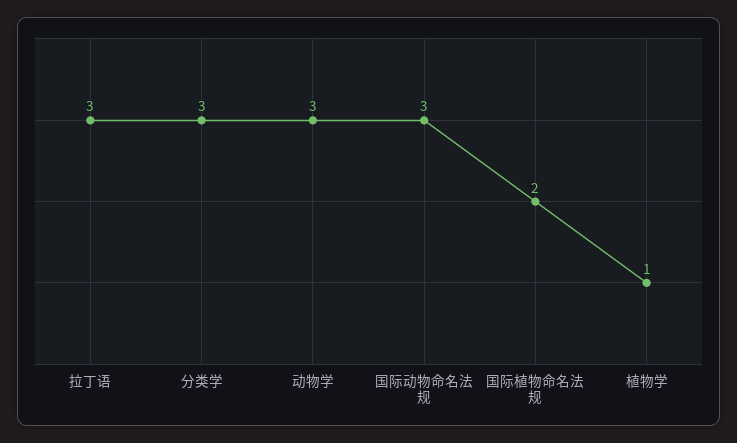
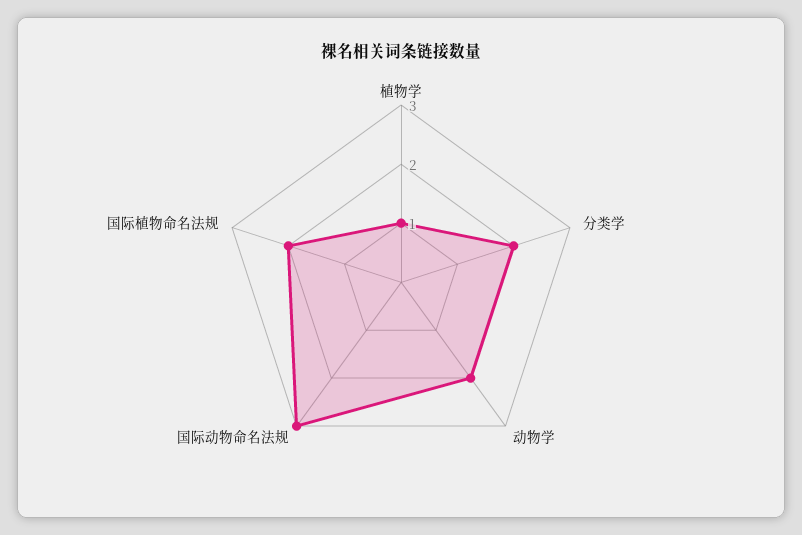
  {
-   "拉丁语": 3,
-   "分类学": 3,
+   "分类学": 2,
-   "动物学": 3,
+   "动物学": 2,
    "国际动物命名法规": 3,
    "国际植物命名法规": 2,
    "植物学": 1
  }

